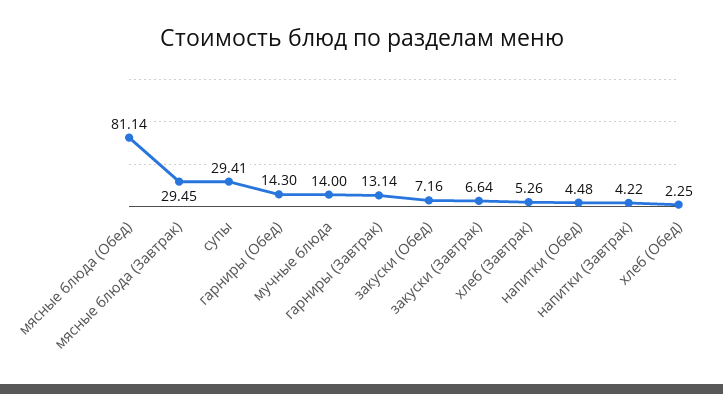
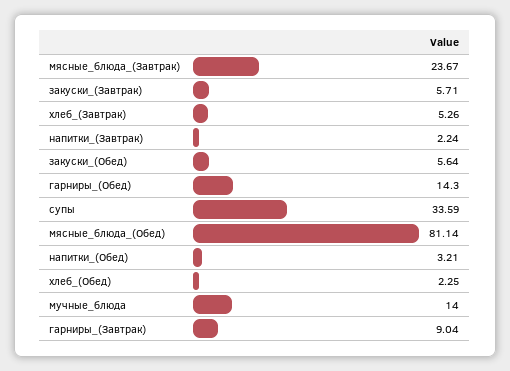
  {
    "мясные блюда (Обед)": 81.14,
-   "мясные блюда (Завтрак)": 29.45,
+   "мясные блюда (Завтрак)": 23.67,
-   "супы": 29.41,
+   "супы": 33.59,
    "гарниры (Обед)": 14.3,
    "мучные блюда": 14,
-   "гарниры (Завтрак)": 13.14,
+   "гарниры (Завтрак)": 9.04,
-   "закуски (Обед)": 7.16,
+   "закуски (Обед)": 5.64,
-   "закуски (Завтрак)": 6.64,
+   "закуски (Завтрак)": 5.71,
    "хлеб (Завтрак)": 5.26,
-   "напитки (Обед)": 4.48,
+   "напитки (Обед)": 3.21,
-   "напитки (Завтрак)": 4.22,
+   "напитки (Завтрак)": 2.24,
    "хлеб (Обед)": 2.25
  }

